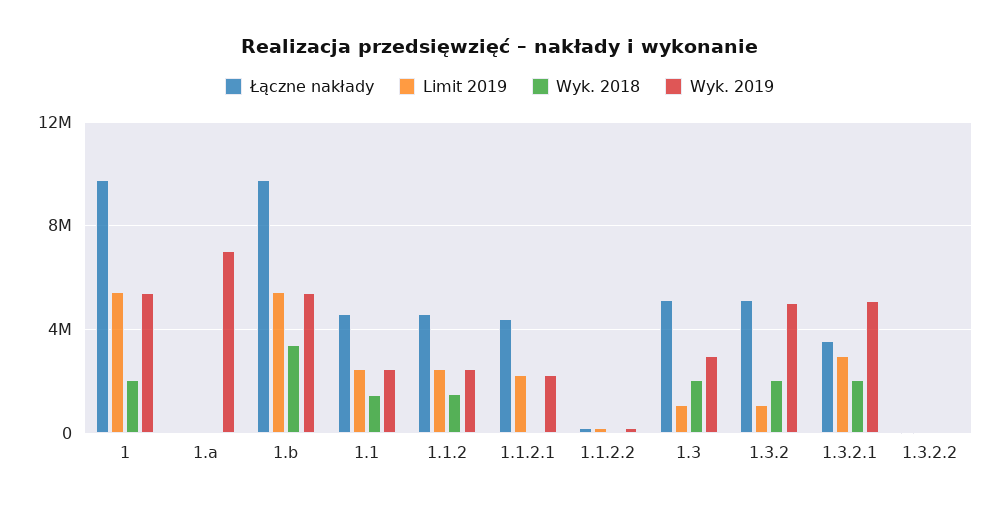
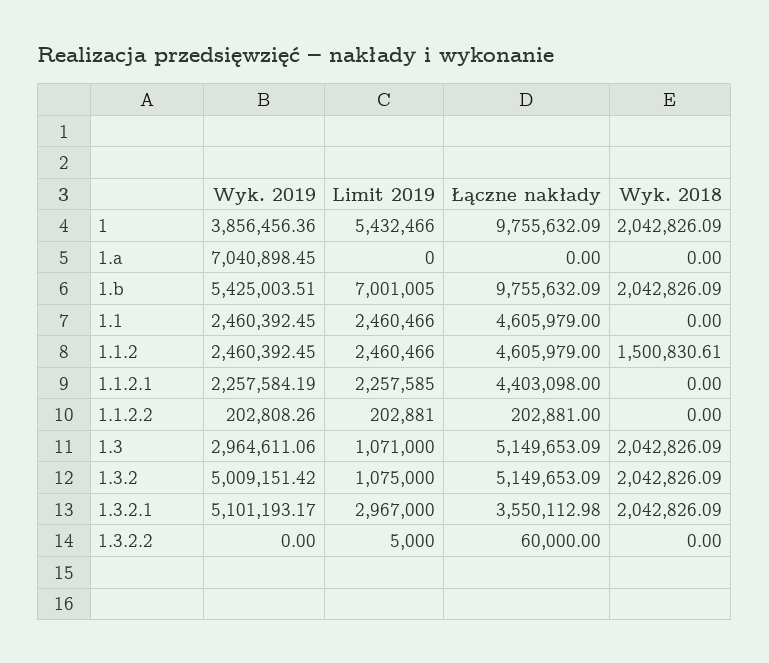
  {
    "Łączne nakłady": {
      "1": 9755632.09,
      "1.a": 0,
      "1.b": 9755632.09,
      "1.1": 4605979,
      "1.1.2": 4605979,
      "1.1.2.1": 4403098,
      "1.1.2.2": 202881,
      "1.3": 5149653.09,
      "1.3.2": 5149653.09,
      "1.3.2.1": 3550112.98,
      "1.3.2.2": 60000
    },
    "Limit 2019": {
      "1": 5432466,
      "1.a": 0,
-     "1.b": 5500000,
+     "1.b": 7001005,
      "1.1": 2460466,
      "1.1.2": 2460466,
      "1.1.2.1": 2257585,
      "1.1.2.2": 202881,
      "1.3": 1071000,
      "1.3.2": 1075000,
      "1.3.2.1": 2967000,
      "1.3.2.2": 5000
    },
    "Wyk. 2018": {
      "1": 2042826.09,
      "1.a": 0,
-     "1.b": 3500000,
+     "1.b": 2042826.09,
-     "1.1": 1500000,
+     "1.1": 0,
      "1.1.2": 1500830.61,
      "1.1.2.1": 0,
      "1.1.2.2": 0,
      "1.3": 2042826.09,
      "1.3.2": 2042826.09,
      "1.3.2.1": 2042826.09,
      "1.3.2.2": 0
    },
    "Wyk. 2019": {
-     "1": 5500000,
+     "1": 3856456.36,
      "1.a": 7040898.45,
      "1.b": 5425003.51,
      "1.1": 2460392.45,
      "1.1.2": 2460392.45,
      "1.1.2.1": 2257584.19,
      "1.1.2.2": 202808.26,
      "1.3": 2964611.06,
      "1.3.2": 5009151.42,
      "1.3.2.1": 5101193.17,
      "1.3.2.2": 0
    }
  }

